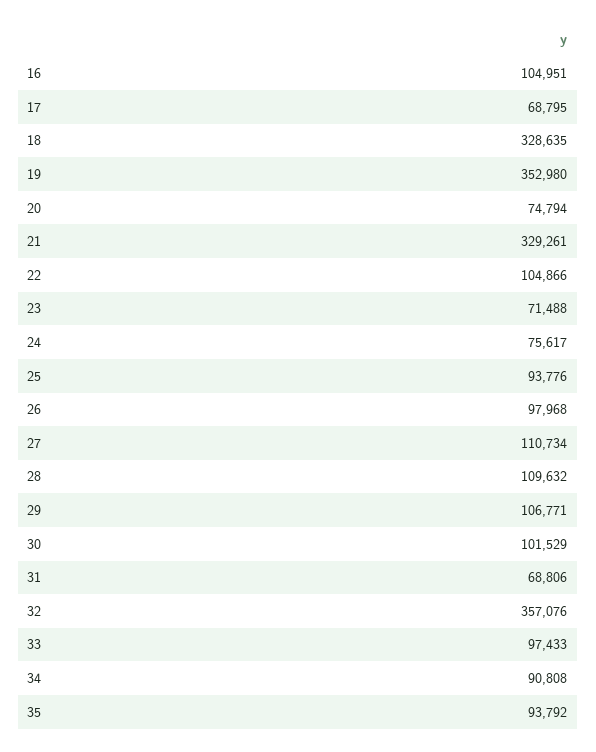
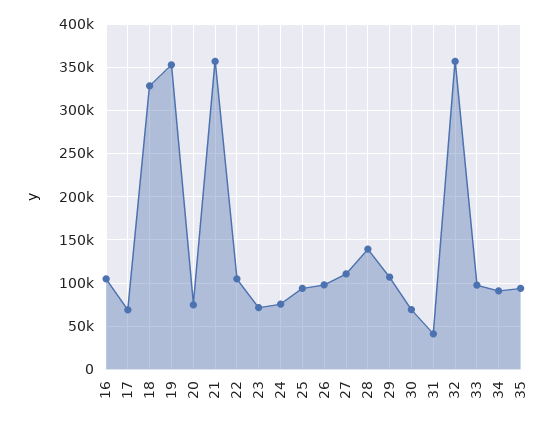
  {
    "16": 104951,
    "17": 68795,
    "18": 328635,
    "19": 352980,
    "20": 74794,
-   "21": 329261,
+   "21": 360000,
    "22": 104866,
    "23": 71488,
    "24": 75617,
    "25": 93776,
    "26": 97968,
    "27": 110734,
-   "28": 109632,
+   "28": 140000,
    "29": 106771,
-   "30": 101529,
+   "30": 70000,
-   "31": 68806,
+   "31": 40000,
    "32": 357076,
    "33": 97433,
    "34": 90808,
    "35": 93792
  }

